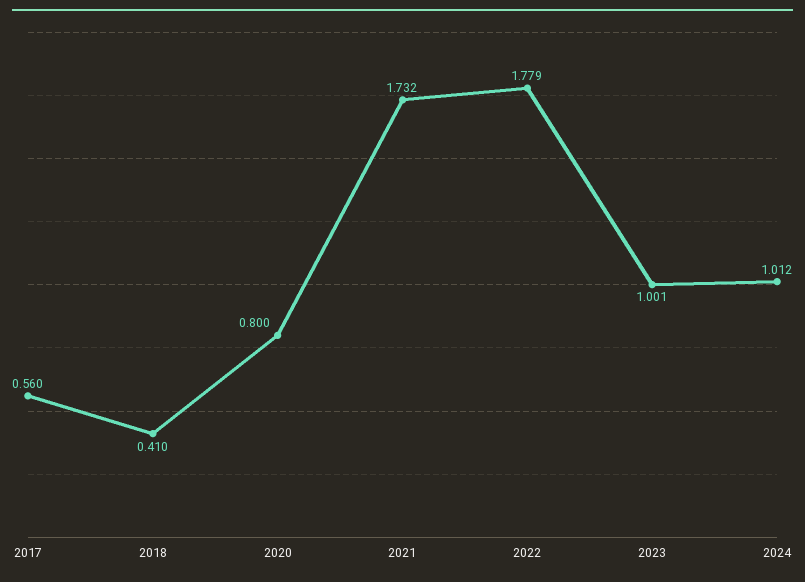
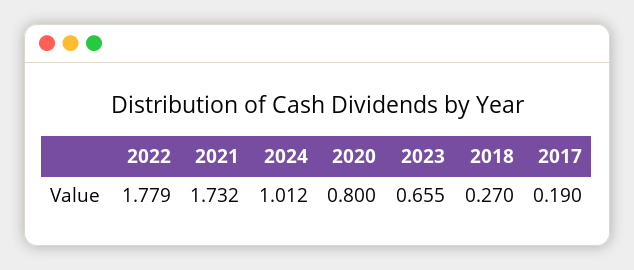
  {
-   "2017": 0.56,
+   "2017": 0.19,
-   "2018": 0.41,
+   "2018": 0.27,
    "2020": 0.8,
    "2021": 1.732,
    "2022": 1.779,
-   "2023": 1.001,
+   "2023": 0.655,
    "2024": 1.012
  }

